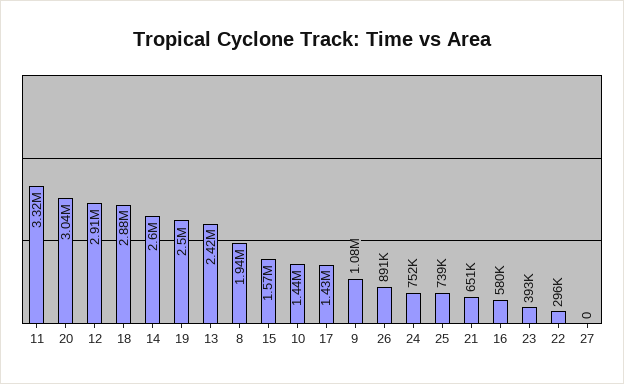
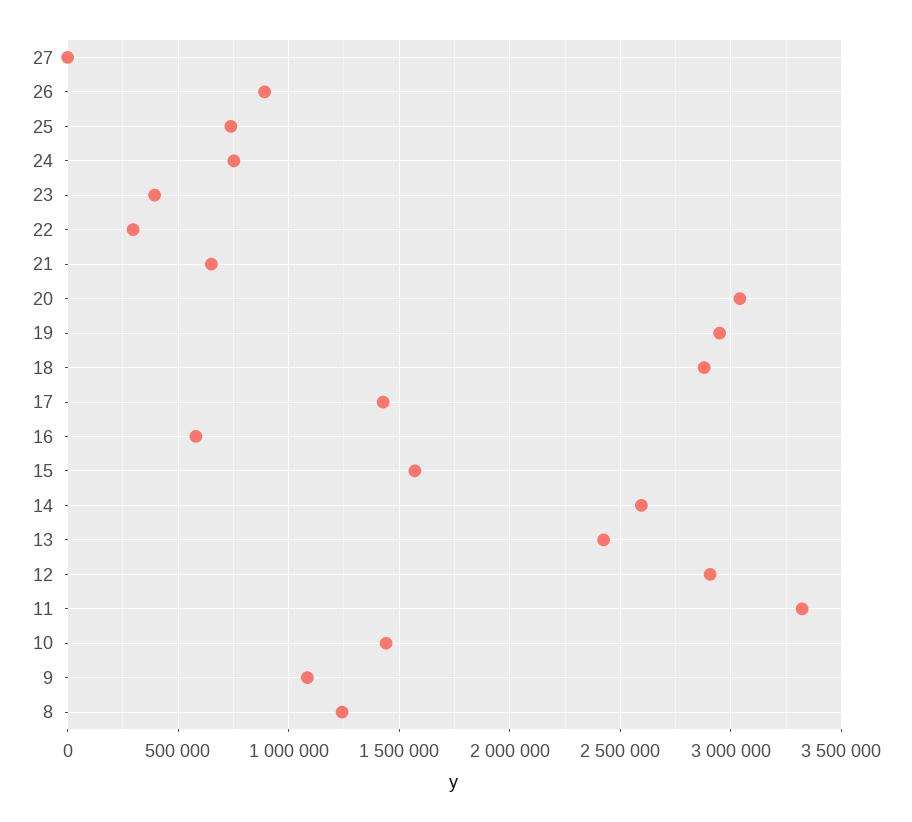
  {
    "11": 3320000,
    "20": 3040000,
    "12": 2910000,
    "18": 2880000,
    "14": 2600000,
-   "19": 2500000,
+   "19": 2950000,
    "13": 2420000,
-   "8": 1940000,
+   "8": 1250000,
    "15": 1570000,
    "10": 1440000,
    "17": 1430000,
    "9": 1080000,
    "26": 891000,
    "24": 752000,
    "25": 739000,
    "21": 651000,
    "16": 580000,
    "23": 393000,
    "22": 296000,
    "27": 0
  }

